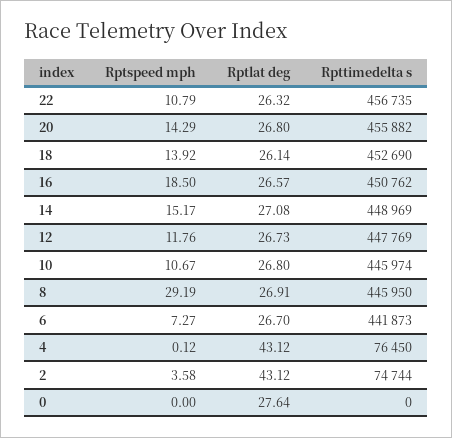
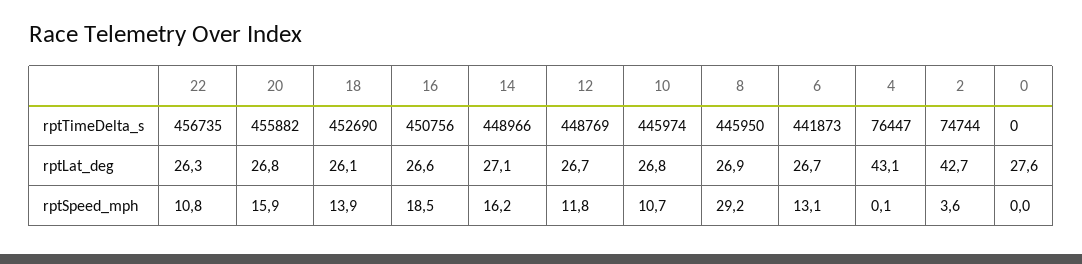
  {
    "Rptspeed mph": {
      "22": 10.79,
-     "20": 14.29,
+     "20": 15.9,
      "18": 13.92,
      "16": 18.5,
-     "14": 15.17,
+     "14": 16.2,
      "12": 11.76,
      "10": 10.67,
      "8": 29.19,
-     "6": 7.27,
+     "6": 13.1,
      "4": 0.12,
      "2": 3.58,
      "0": 0
    },
    "Rptlat deg": {
      "22": 26.32,
      "20": 26.8,
      "18": 26.14,
      "16": 26.57,
      "14": 27.08,
      "12": 26.73,
      "10": 26.8,
      "8": 26.91,
      "6": 26.7,
      "4": 43.12,
-     "2": 43.12,
+     "2": 42.7,
      "0": 27.64
    },
    "Rpttimedelta s": {
      "22": 456735,
      "20": 455882,
      "18": 452690,
-     "16": 450762,
+     "16": 450756,
-     "14": 448969,
+     "14": 448966,
-     "12": 447769,
+     "12": 448769,
      "10": 445974,
      "8": 445950,
      "6": 441873,
-     "4": 76450,
+     "4": 76447,
      "2": 74744,
      "0": 0
    }
  }

